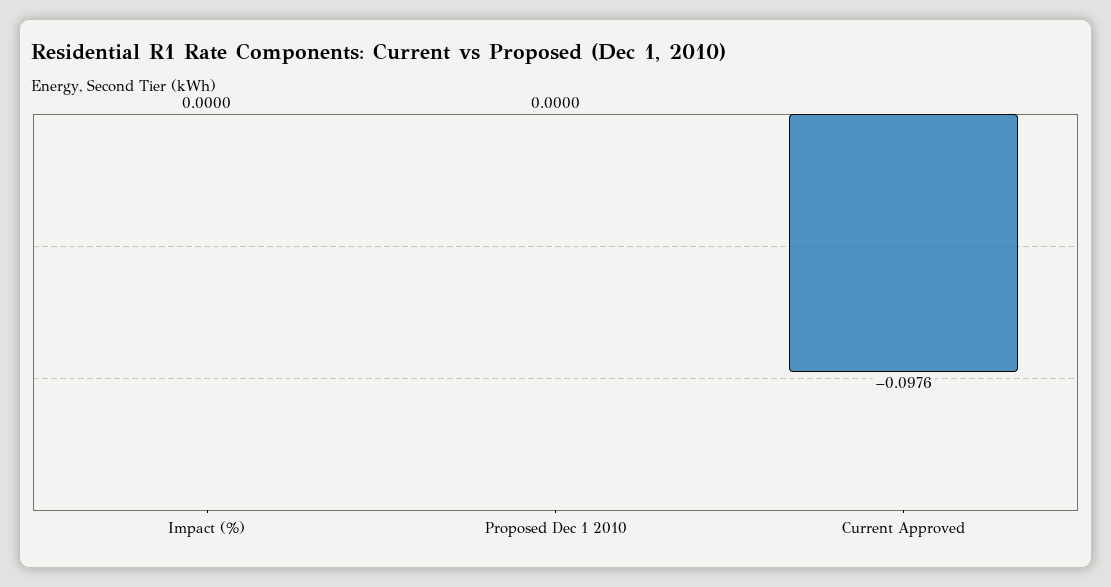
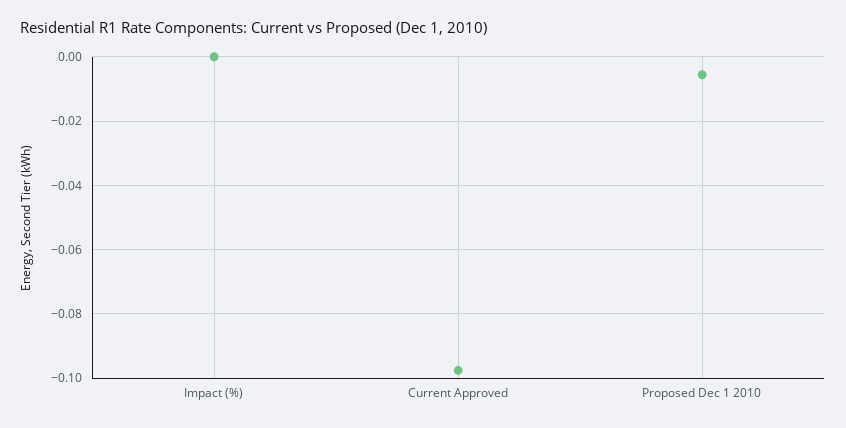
  {
    "Impact (%)": 0,
-   "Proposed Dec 1 2010": 0,
+   "Proposed Dec 1 2010": -0.006,
    "Current Approved": -0.0976
  }

